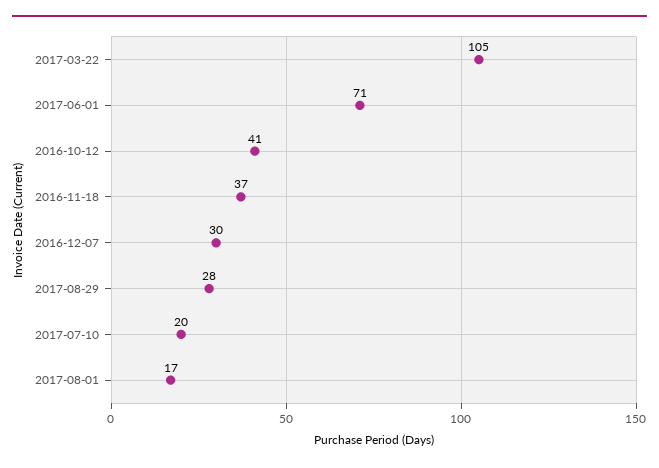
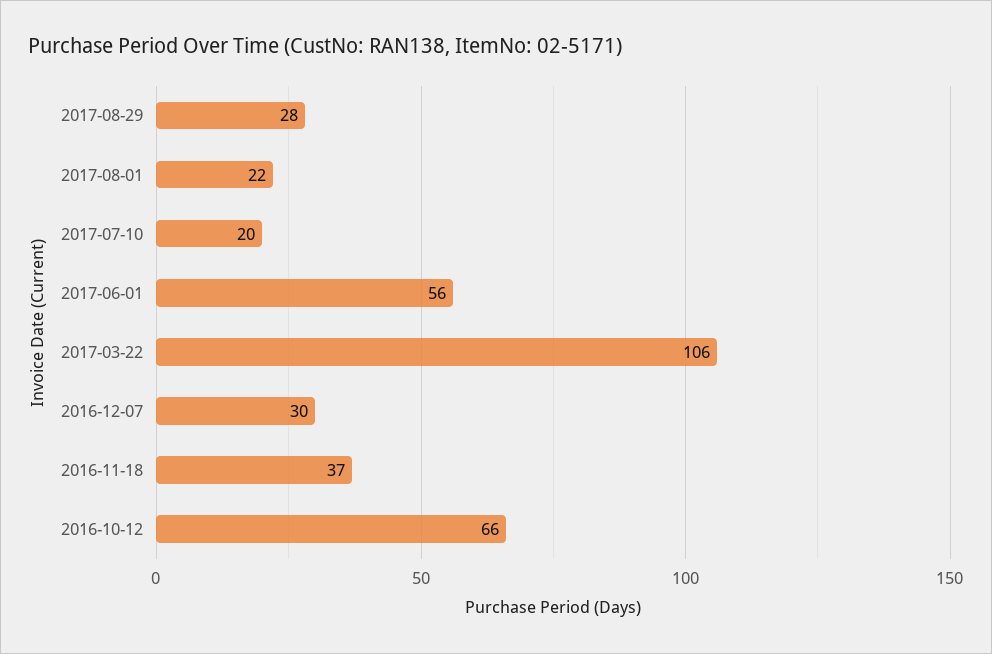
  {
-   "2017-03-22": 105,
+   "2017-03-22": 106,
-   "2017-06-01": 71,
+   "2017-06-01": 56,
-   "2016-10-12": 41,
+   "2016-10-12": 66,
    "2016-11-18": 37,
    "2016-12-07": 30,
    "2017-08-29": 28,
    "2017-07-10": 20,
-   "2017-08-01": 17
+   "2017-08-01": 22
  }

